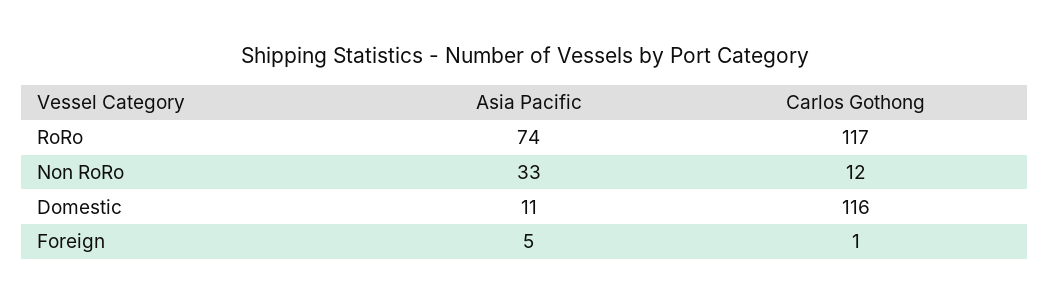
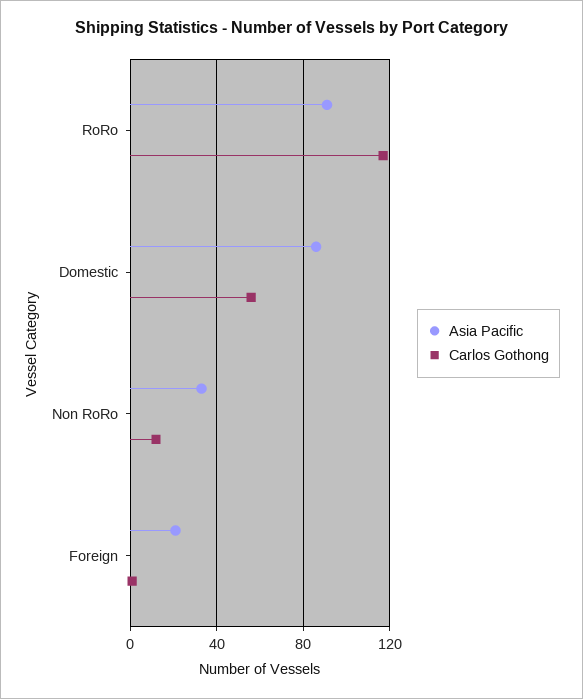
  {
    "Asia Pacific": {
-     "RoRo": 74,
+     "RoRo": 90,
      "Non RoRo": 33,
-     "Domestic": 11,
+     "Domestic": 85,
-     "Foreign": 5
+     "Foreign": 20
    },
    "Carlos Gothong": {
      "RoRo": 117,
      "Non RoRo": 12,
-     "Domestic": 116,
+     "Domestic": 55,
      "Foreign": 1
    }
  }

